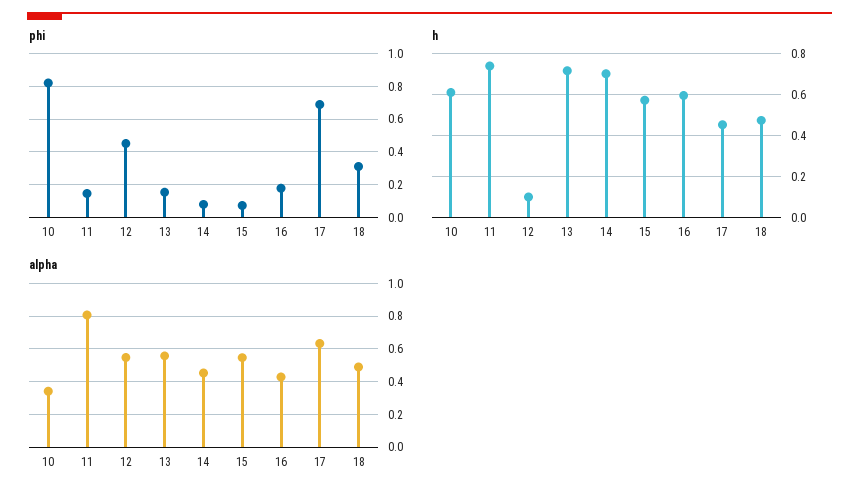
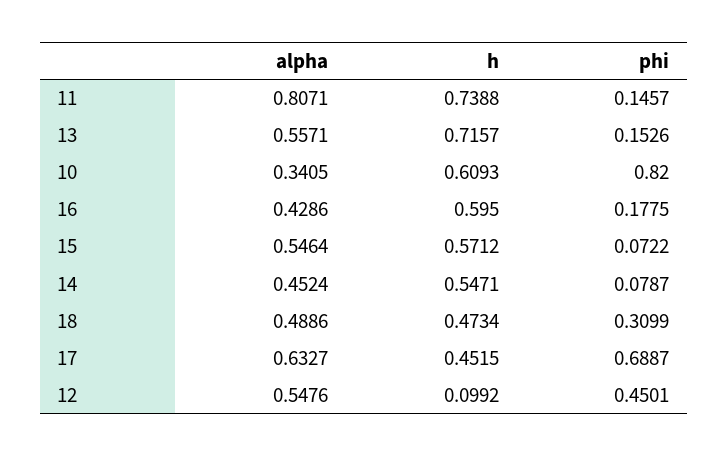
  {
    "phi": {
      "10": 0.82,
      "11": 0.1457,
      "12": 0.4501,
      "13": 0.1526,
      "14": 0.0787,
      "15": 0.0722,
      "16": 0.1775,
      "17": 0.6887,
      "18": 0.3099
    },
    "h": {
      "10": 0.6093,
      "11": 0.7388,
      "12": 0.0992,
      "13": 0.7157,
-     "14": 0.7,
+     "14": 0.5471,
      "15": 0.5712,
      "16": 0.595,
      "17": 0.4515,
      "18": 0.4734
    },
    "alpha": {
      "10": 0.3405,
      "11": 0.8071,
      "12": 0.5476,
      "13": 0.5571,
      "14": 0.4524,
      "15": 0.5464,
      "16": 0.4286,
      "17": 0.6327,
      "18": 0.4886
    }
  }

